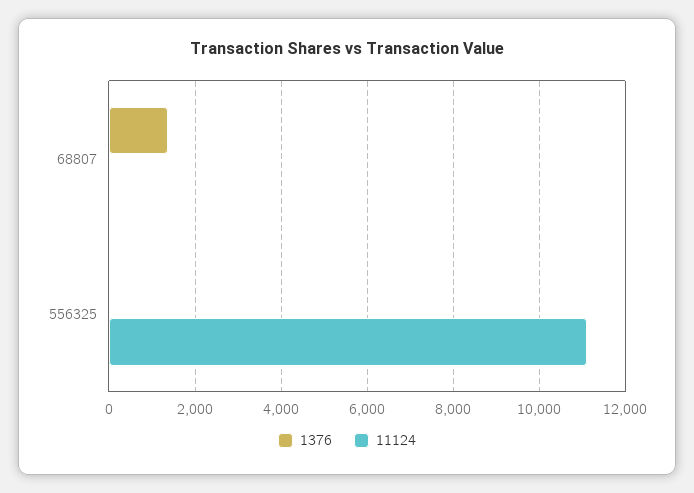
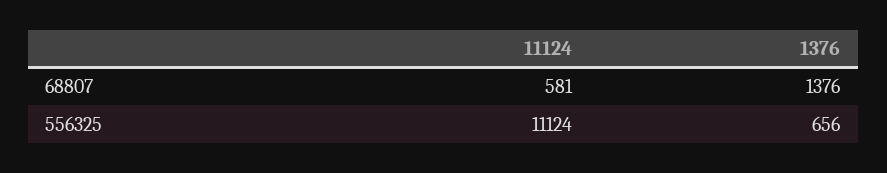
  {
    "1376": {
      "68807": 1376,
-     "556325": 0
+     "556325": 656
    },
    "11124": {
-     "68807": 0,
+     "68807": 581,
      "556325": 11124
    }
  }

